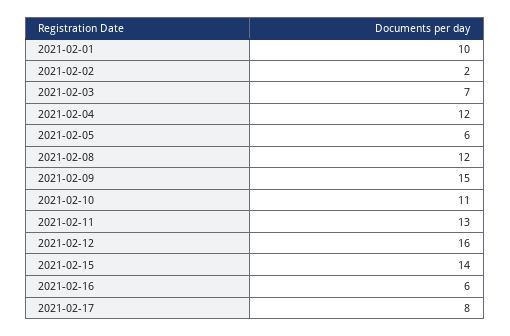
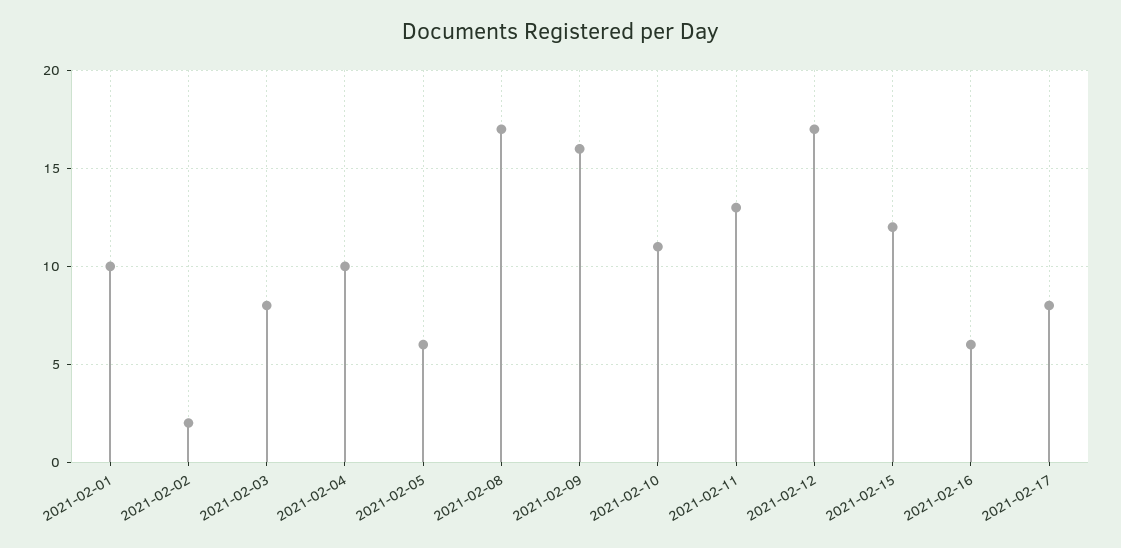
  {
    "2021-02-01": 10,
    "2021-02-02": 2,
-   "2021-02-03": 7,
+   "2021-02-03": 8,
-   "2021-02-04": 12,
+   "2021-02-04": 10,
    "2021-02-05": 6,
-   "2021-02-08": 12,
+   "2021-02-08": 17,
-   "2021-02-09": 15,
+   "2021-02-09": 16,
    "2021-02-10": 11,
    "2021-02-11": 13,
-   "2021-02-12": 16,
+   "2021-02-12": 17,
-   "2021-02-15": 14,
+   "2021-02-15": 12,
    "2021-02-16": 6,
    "2021-02-17": 8
  }

